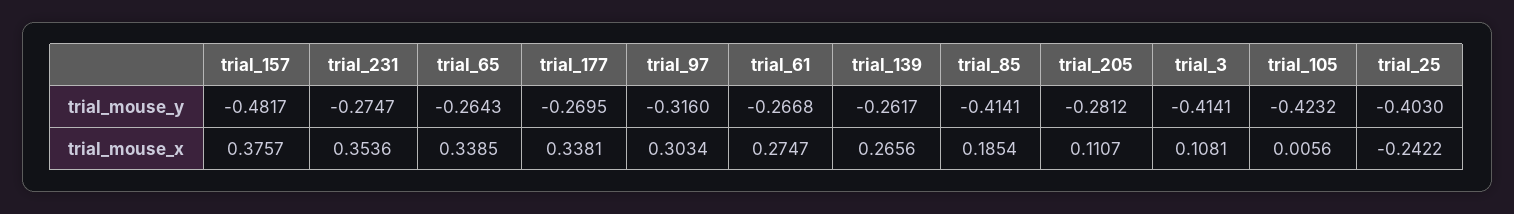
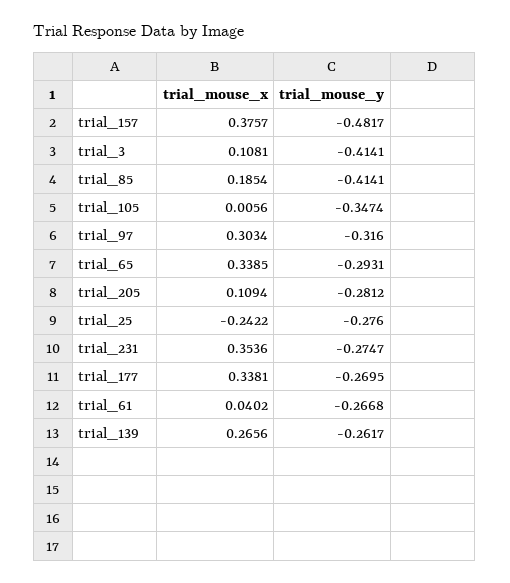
  {
    "trial_157": {
      "trial_mouse_y": -0.4817,
      "trial_mouse_x": 0.3757
    },
    "trial_231": {
      "trial_mouse_y": -0.2747,
      "trial_mouse_x": 0.3536
    },
    "trial_65": {
-     "trial_mouse_y": -0.2643,
+     "trial_mouse_y": -0.2931,
      "trial_mouse_x": 0.3385
    },
    "trial_177": {
      "trial_mouse_y": -0.2695,
      "trial_mouse_x": 0.3381
    },
    "trial_97": {
      "trial_mouse_y": -0.316,
      "trial_mouse_x": 0.3034
    },
    "trial_61": {
      "trial_mouse_y": -0.2668,
-     "trial_mouse_x": 0.2747
+     "trial_mouse_x": 0.0402
    },
    "trial_139": {
      "trial_mouse_y": -0.2617,
      "trial_mouse_x": 0.2656
    },
    "trial_85": {
      "trial_mouse_y": -0.4141,
      "trial_mouse_x": 0.1854
    },
    "trial_205": {
      "trial_mouse_y": -0.2812,
-     "trial_mouse_x": 0.1107
+     "trial_mouse_x": 0.1094
    },
    "trial_3": {
      "trial_mouse_y": -0.4141,
      "trial_mouse_x": 0.1081
    },
    "trial_105": {
-     "trial_mouse_y": -0.4232,
+     "trial_mouse_y": -0.3474,
      "trial_mouse_x": 0.0056
    },
    "trial_25": {
-     "trial_mouse_y": -0.403,
+     "trial_mouse_y": -0.276,
      "trial_mouse_x": -0.2422
    }
  }

